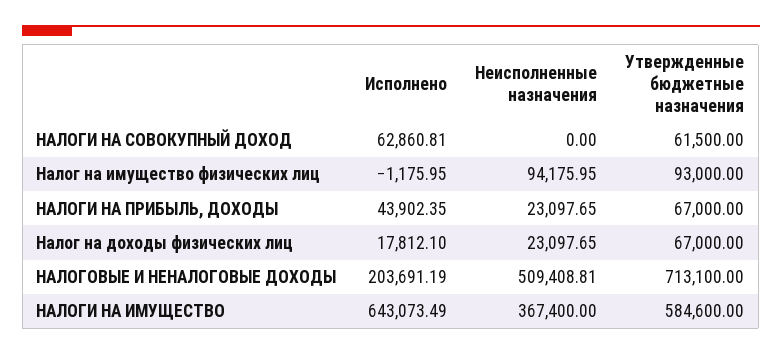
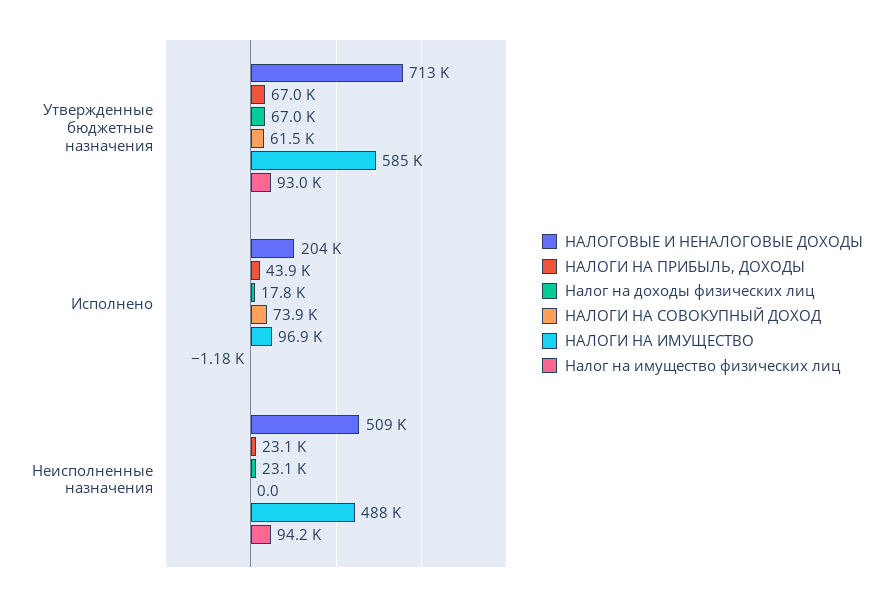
  {
    "НАЛОГИ НА СОВОКУПНЫЙ ДОХОД": {
-     "Исполнено": 62860.81,
+     "Исполнено": 73900,
      "Неисполненные назначения": 0,
      "Утвержденные бюджетные назначения": 61500
    },
    "Налог на имущество физических лиц": {
      "Исполнено": -1175.95,
      "Неисполненные назначения": 94175.95,
      "Утвержденные бюджетные назначения": 93000
    },
    "НАЛОГИ НА ПРИБЫЛЬ, ДОХОДЫ": {
      "Исполнено": 43902.35,
      "Неисполненные назначения": 23097.65,
      "Утвержденные бюджетные назначения": 67000
    },
    "Налог на доходы физических лиц": {
      "Исполнено": 17812.1,
      "Неисполненные назначения": 23097.65,
      "Утвержденные бюджетные назначения": 67000
    },
    "НАЛОГОВЫЕ И НЕНАЛОГОВЫЕ ДОХОДЫ": {
      "Исполнено": 203691.19,
      "Неисполненные назначения": 509408.81,
      "Утвержденные бюджетные назначения": 713100
    },
    "НАЛОГИ НА ИМУЩЕСТВО": {
-     "Исполнено": 643073.49,
+     "Исполнено": 96900,
-     "Неисполненные назначения": 367400,
+     "Неисполненные назначения": 488000,
      "Утвержденные бюджетные назначения": 584600
    }
  }

